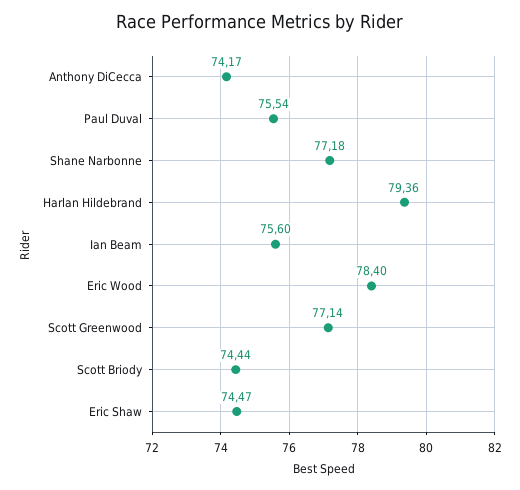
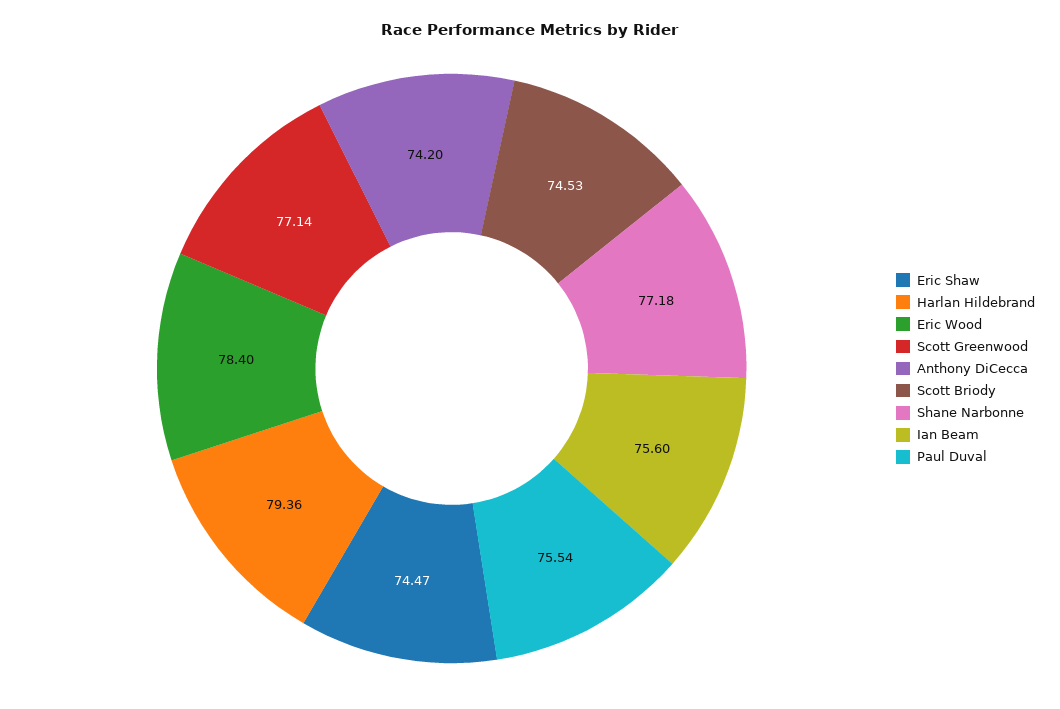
  {
-   "Anthony DiCecca": 74.17,
+   "Anthony DiCecca": 74.2,
    "Paul Duval": 75.54,
    "Shane Narbonne": 77.18,
    "Harlan Hildebrand": 79.36,
    "Ian Beam": 75.6,
    "Eric Wood": 78.4,
    "Scott Greenwood": 77.14,
-   "Scott Briody": 74.44,
+   "Scott Briody": 74.53,
    "Eric Shaw": 74.47
  }

